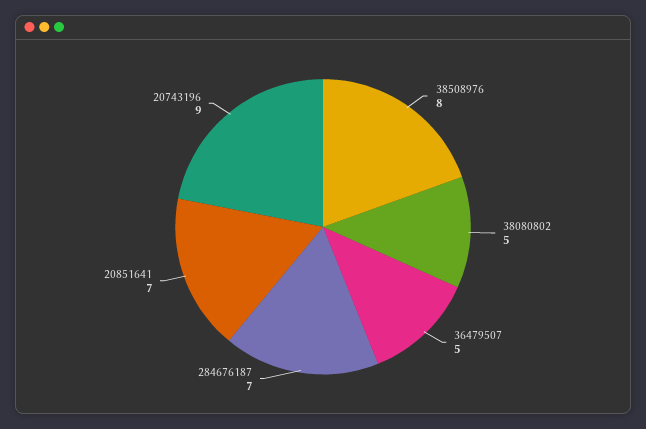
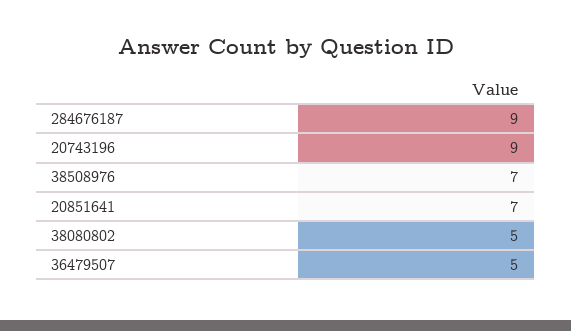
  {
-   "38508976": 8,
+   "38508976": 7,
    "38080802": 5,
    "36479507": 5,
-   "284676187": 7,
+   "284676187": 9,
    "20851641": 7,
    "20743196": 9
  }

